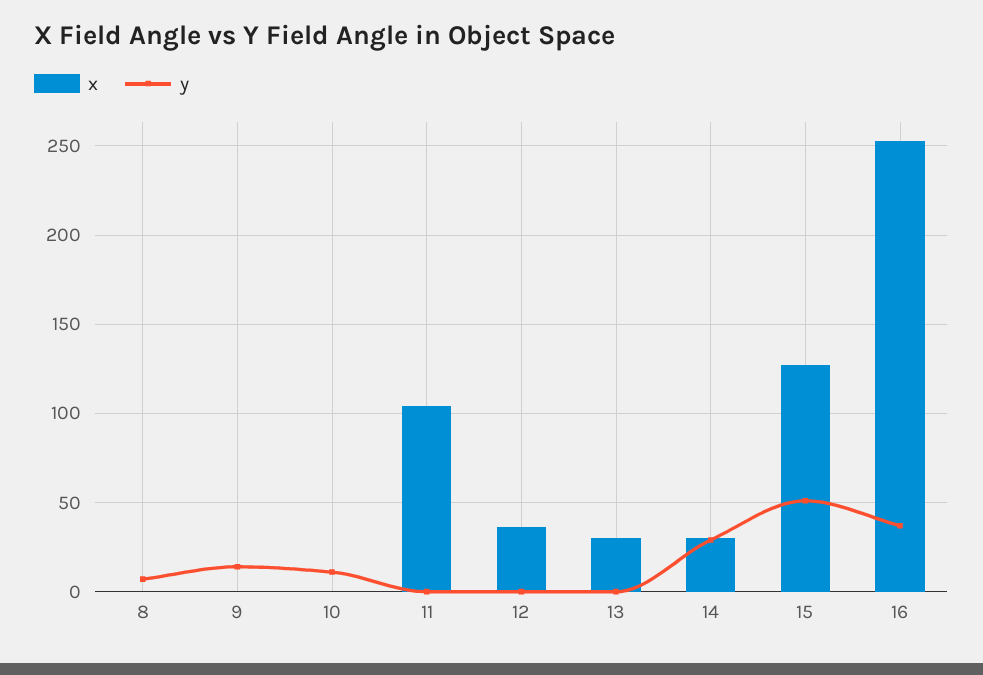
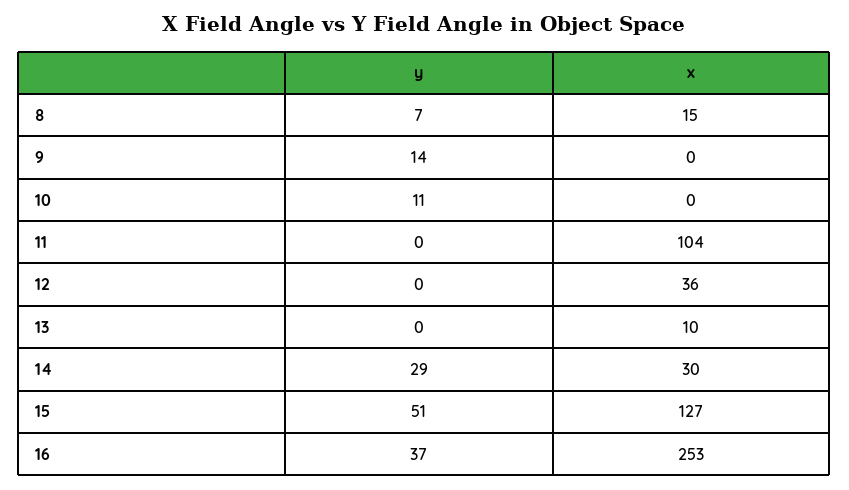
  {
    "x": {
-     "8": 0,
+     "8": 15,
      "9": 0,
      "10": 0,
      "11": 104,
      "12": 36,
-     "13": 30,
+     "13": 10,
      "14": 30,
      "15": 127,
      "16": 253
    },
    "y": {
      "8": 7,
      "9": 14,
      "10": 11,
      "11": 0,
      "12": 0,
      "13": 0,
      "14": 29,
      "15": 51,
      "16": 37
    }
  }

